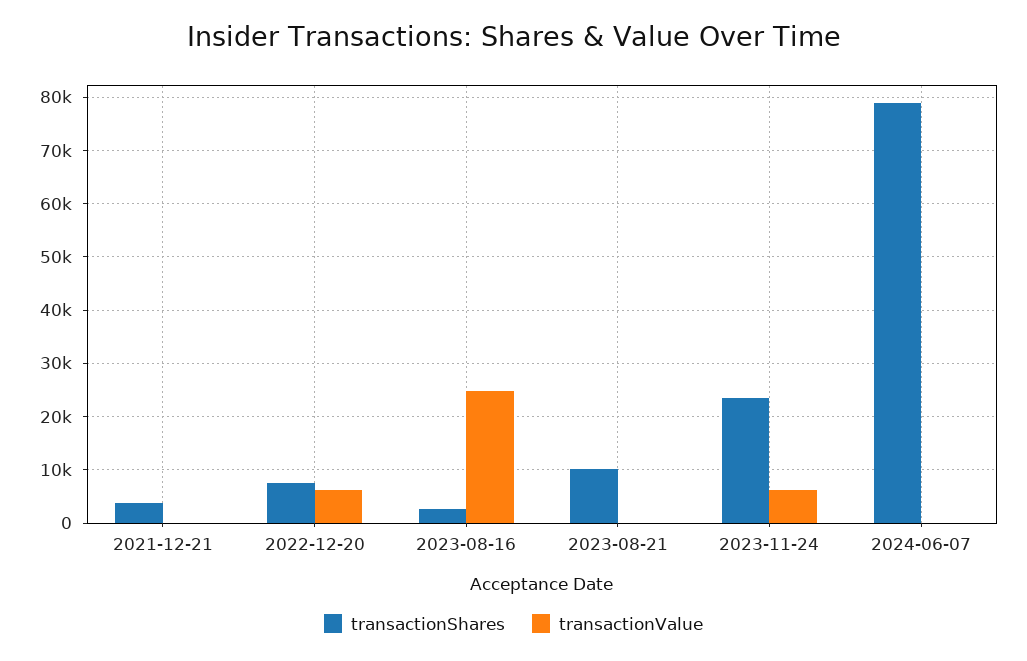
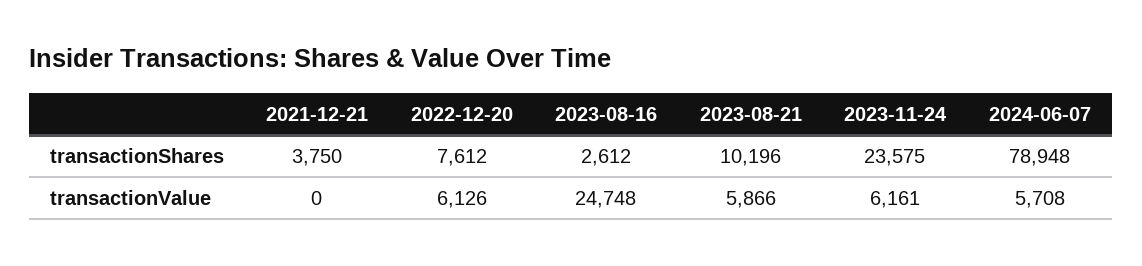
  {
    "transactionShares": {
      "2021-12-21": 3750,
      "2022-12-20": 7612,
      "2023-08-16": 2612,
      "2023-08-21": 10196,
      "2023-11-24": 23575,
      "2024-06-07": 78948
    },
    "transactionValue": {
      "2021-12-21": 0,
      "2022-12-20": 6126,
      "2023-08-16": 24748,
-     "2023-08-21": 0,
+     "2023-08-21": 5866,
      "2023-11-24": 6161,
-     "2024-06-07": 0
+     "2024-06-07": 5708
    }
  }

